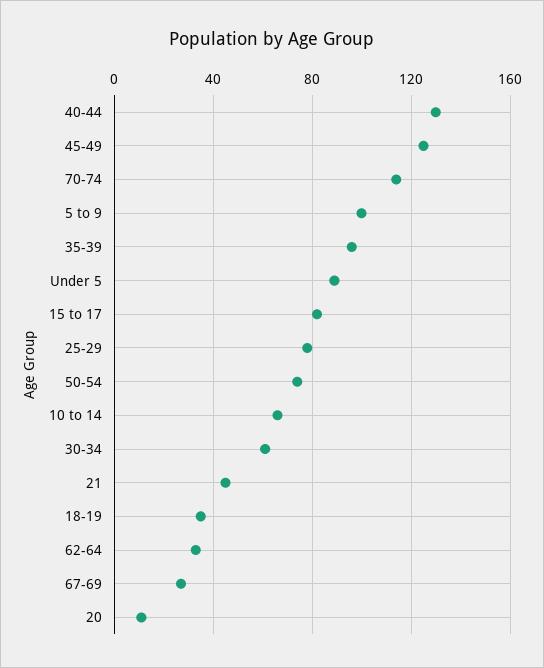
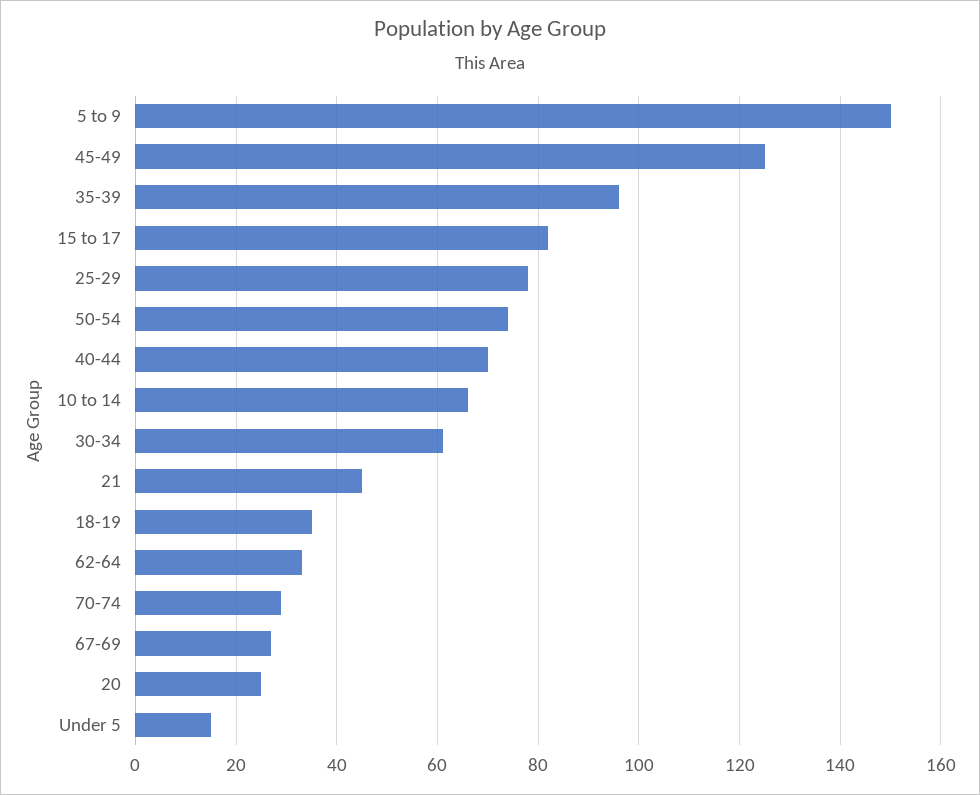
  {
-   "40-44": 130,
+   "40-44": 70,
    "45-49": 125,
-   "70-74": 115,
+   "70-74": 30,
-   "5 to 9": 100,
+   "5 to 9": 150,
    "35-39": 95,
-   "Under 5": 90,
+   "Under 5": 15,
    "15 to 17": 80,
    "25-29": 80,
    "50-54": 75,
    "10 to 14": 65,
    "30-34": 60,
    "21": 45,
    "18-19": 35,
    "62-64": 35,
    "67-69": 25,
-   "20": 10
+   "20": 25
  }

